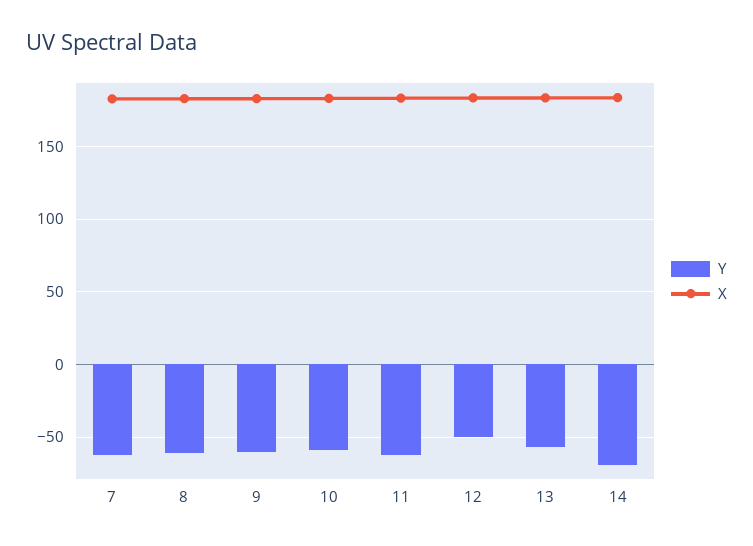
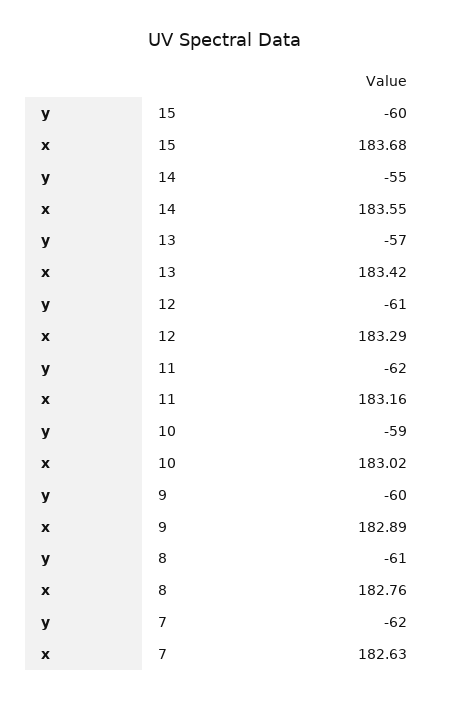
  {
    "Y": {
      "7": -62,
      "8": -61,
      "9": -60,
      "10": -59,
      "11": -62,
-     "12": -50,
+     "12": -61,
      "13": -57,
-     "14": -70
+     "14": -55,
+     "15": -60
    },
    "X": {
      "7": 182.63,
      "8": 182.76,
      "9": 182.89,
      "10": 183.02,
      "11": 183.16,
      "12": 183.29,
      "13": 183.42,
-     "14": 183.55
+     "14": 183.55,
+     "15": 183.68
    }
  }

